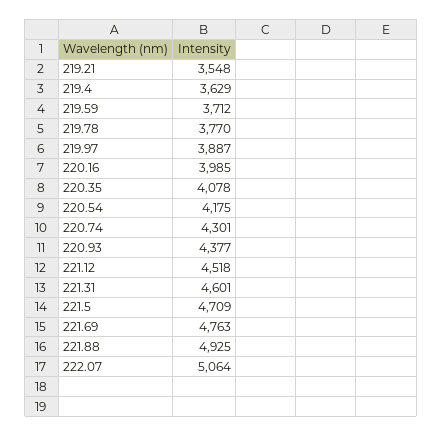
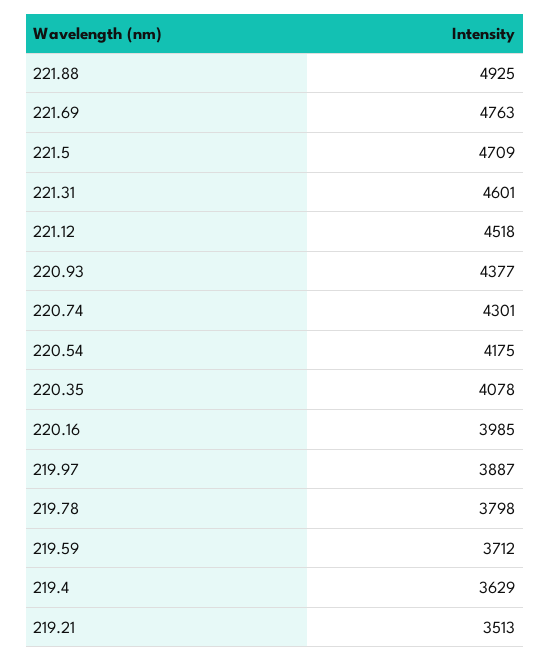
  {
-   "219.21": 3548,
+   "219.21": 3513,
    "219.4": 3629,
    "219.59": 3712,
-   "219.78": 3770,
+   "219.78": 3798,
    "219.97": 3887,
    "220.16": 3985,
    "220.35": 4078,
    "220.54": 4175,
    "220.74": 4301,
    "220.93": 4377,
    "221.12": 4518,
    "221.31": 4601,
    "221.5": 4709,
    "221.69": 4763,
-   "221.88": 4925,
+   "221.88": 4925
-   "222.07": 5064
  }

